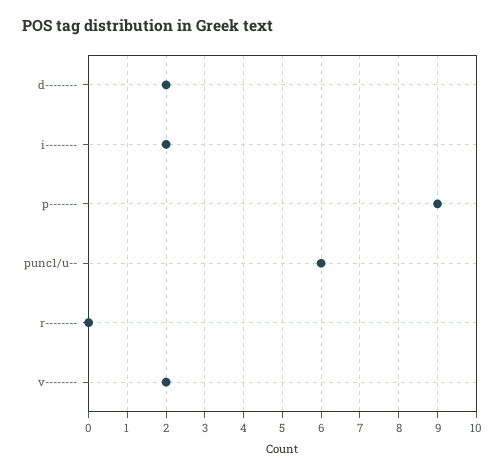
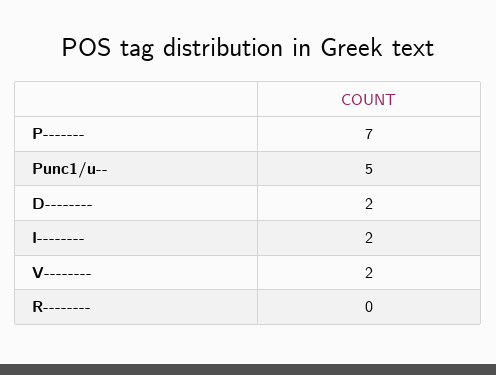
  {
    "d--------": 2,
    "i--------": 2,
-   "p-------": 9,
+   "p-------": 7,
-   "punc1/u--": 6,
+   "punc1/u--": 5,
    "r--------": 0,
    "v--------": 2
  }

